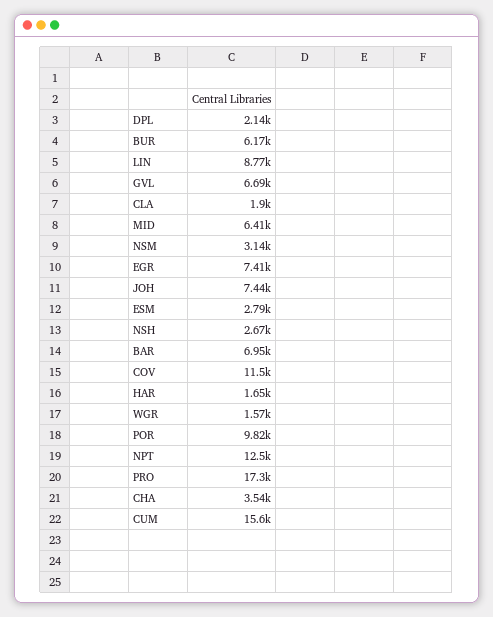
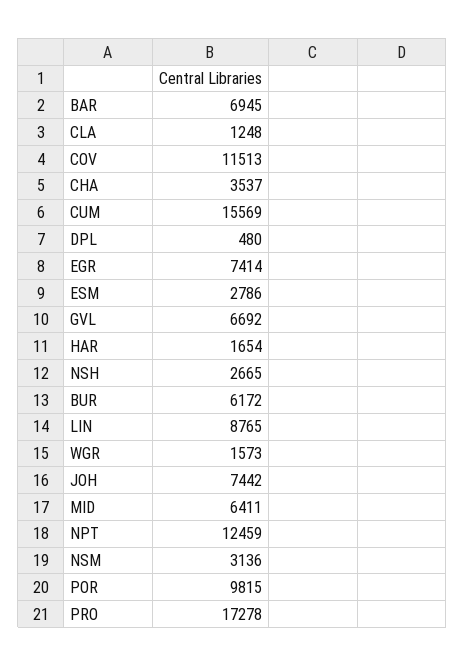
  {
-   "DPL": 2140,
+   "DPL": 480,
    "BUR": 6172,
    "LIN": 8765,
    "GVL": 6692,
-   "CLA": 1900,
+   "CLA": 1248,
    "MID": 6411,
    "NSM": 3136,
    "EGR": 7414,
    "JOH": 7442,
    "ESM": 2786,
    "NSH": 2665,
    "BAR": 6945,
    "COV": 11513,
    "HAR": 1654,
    "WGR": 1573,
    "POR": 9815,
    "NPT": 12459,
    "PRO": 17278,
    "CHA": 3537,
    "CUM": 15569
  }

